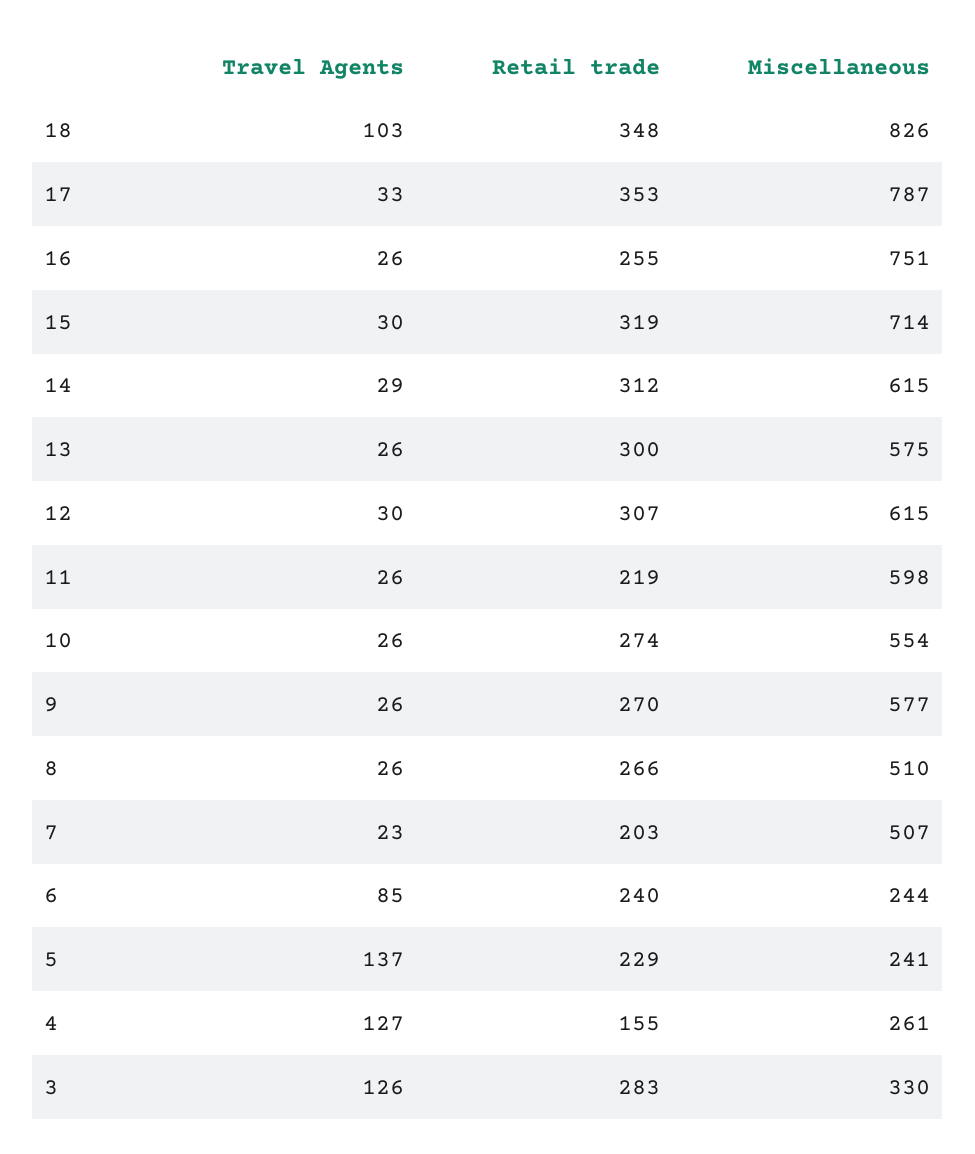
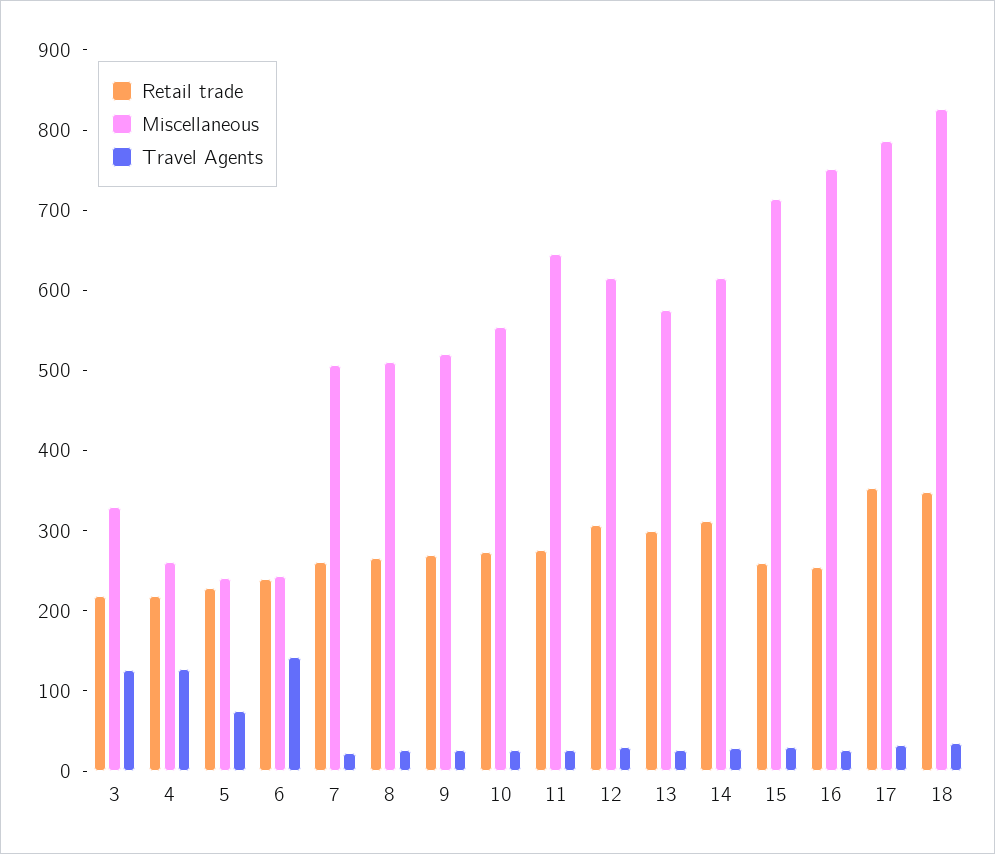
  {
    "Travel Agents": {
-     "18": 103,
+     "18": 40,
      "17": 33,
      "16": 26,
      "15": 30,
      "14": 29,
      "13": 26,
      "12": 30,
      "11": 26,
      "10": 26,
      "9": 26,
      "8": 26,
      "7": 23,
-     "6": 85,
+     "6": 140,
-     "5": 137,
+     "5": 80,
      "4": 127,
      "3": 126
    },
    "Retail trade": {
      "18": 348,
      "17": 353,
      "16": 255,
-     "15": 319,
+     "15": 260,
      "14": 312,
      "13": 300,
      "12": 307,
-     "11": 219,
+     "11": 280,
      "10": 274,
      "9": 270,
      "8": 266,
-     "7": 203,
+     "7": 260,
      "6": 240,
      "5": 229,
-     "4": 155,
+     "4": 220,
-     "3": 283
+     "3": 220
    },
    "Miscellaneous": {
      "18": 826,
      "17": 787,
      "16": 751,
      "15": 714,
      "14": 615,
      "13": 575,
      "12": 615,
-     "11": 598,
+     "11": 640,
      "10": 554,
-     "9": 577,
+     "9": 520,
      "8": 510,
      "7": 507,
      "6": 244,
      "5": 241,
      "4": 261,
      "3": 330
    }
  }

